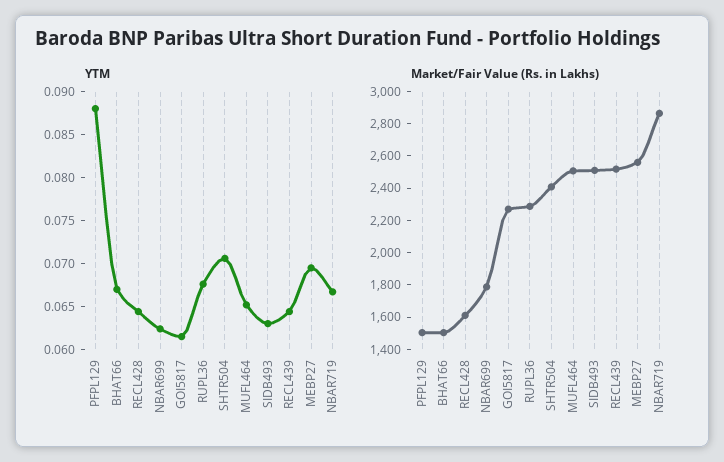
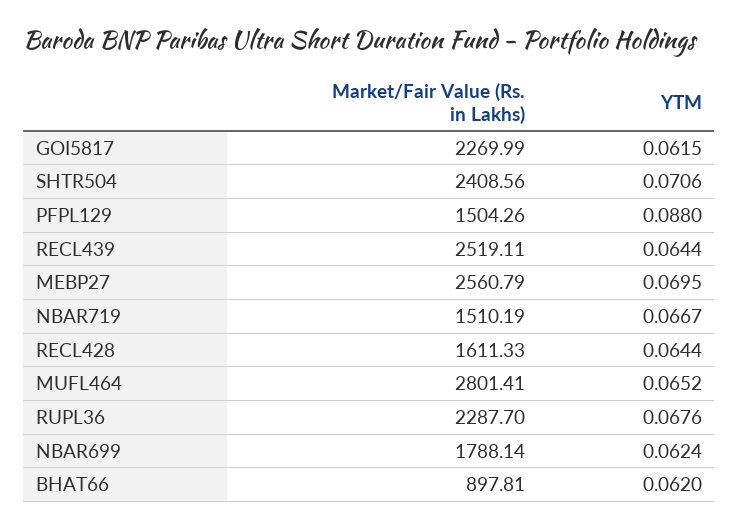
  {
    "YTM": {
      "PFPL129": 0.088,
-     "BHAT66": 0.067,
+     "BHAT66": 0.062,
      "RECL428": 0.0644,
      "NBAR699": 0.0624,
      "GOI5817": 0.0615,
      "RUPL36": 0.0676,
      "SHTR504": 0.0706,
      "MUFL464": 0.0652,
-     "SIDB493": 0.063,
      "RECL439": 0.0644,
      "MEBP27": 0.0695,
      "NBAR719": 0.0667
    },
    "Market/Fair Value (Rs. in Lakhs)": {
      "PFPL129": 1504.26,
-     "BHAT66": 1500,
+     "BHAT66": 897.81,
      "RECL428": 1611.33,
      "NBAR699": 1788.14,
      "GOI5817": 2269.99,
      "RUPL36": 2287.7,
      "SHTR504": 2408.56,
-     "MUFL464": 2500,
+     "MUFL464": 2801.41,
-     "SIDB493": 2500,
      "RECL439": 2519.11,
      "MEBP27": 2560.79,
-     "NBAR719": 2850
+     "NBAR719": 1510.19
    }
  }

